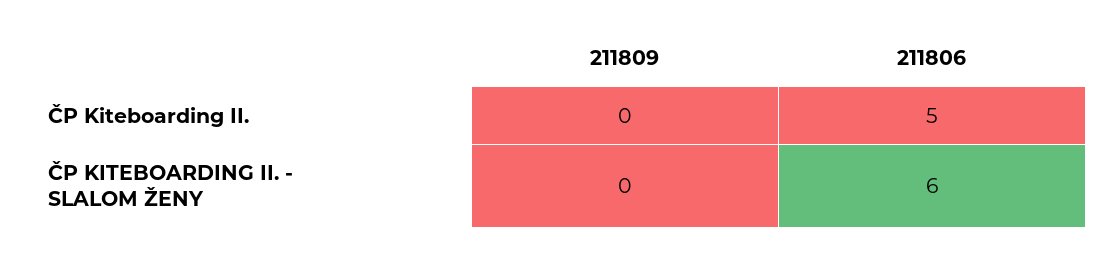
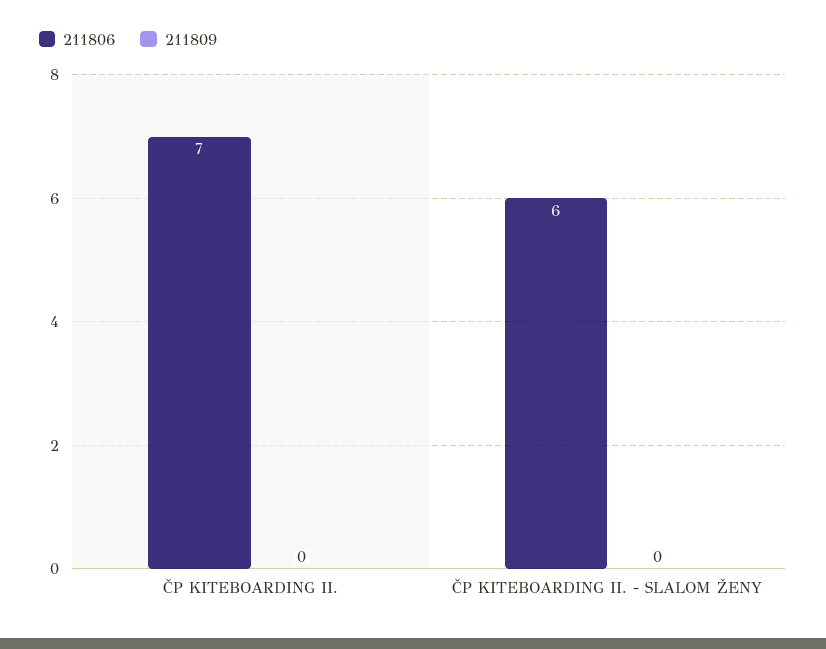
  {
    "211809": {
      "ČP Kiteboarding II.": 0,
      "ČP KITEBOARDING II. - SLALOM ŽENY": 0
    },
    "211806": {
-     "ČP Kiteboarding II.": 5,
+     "ČP Kiteboarding II.": 7,
      "ČP KITEBOARDING II. - SLALOM ŽENY": 6
    }
  }

